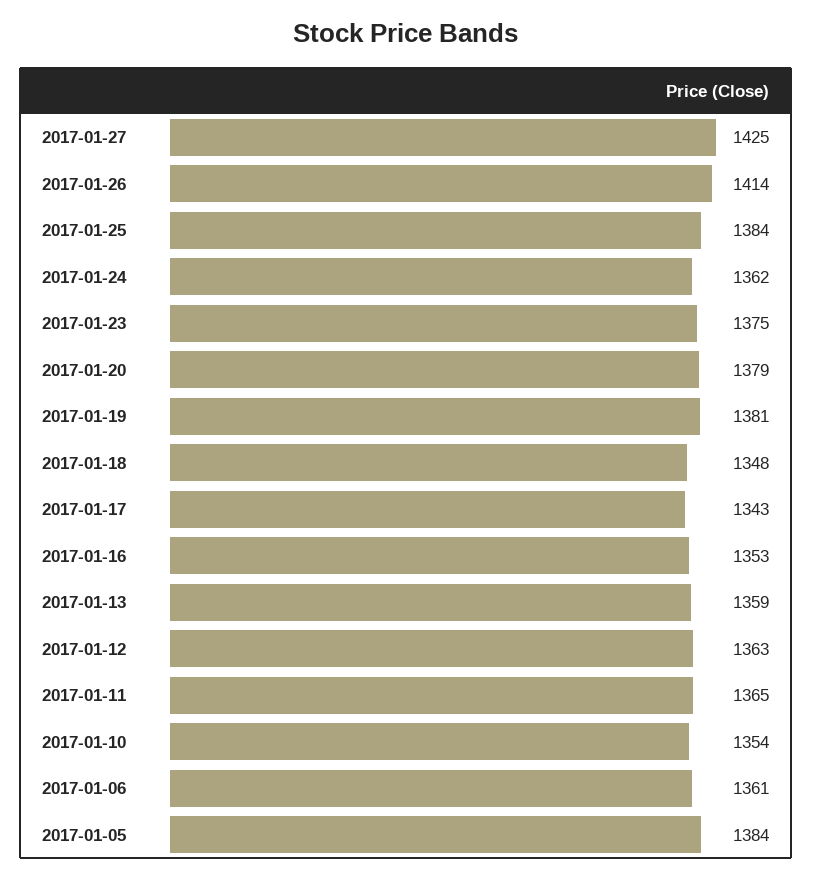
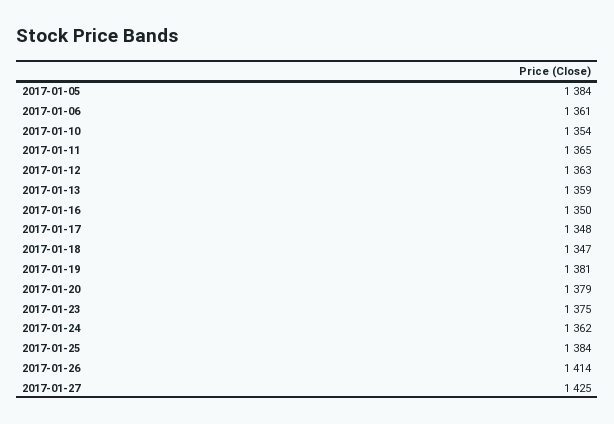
  {
    "2017-01-27": 1425,
    "2017-01-26": 1414,
    "2017-01-25": 1384,
    "2017-01-24": 1362,
    "2017-01-23": 1375,
    "2017-01-20": 1379,
    "2017-01-19": 1381,
-   "2017-01-18": 1348,
+   "2017-01-18": 1347,
-   "2017-01-17": 1343,
+   "2017-01-17": 1348,
-   "2017-01-16": 1353,
+   "2017-01-16": 1350,
    "2017-01-13": 1359,
    "2017-01-12": 1363,
    "2017-01-11": 1365,
    "2017-01-10": 1354,
    "2017-01-06": 1361,
    "2017-01-05": 1384
  }

